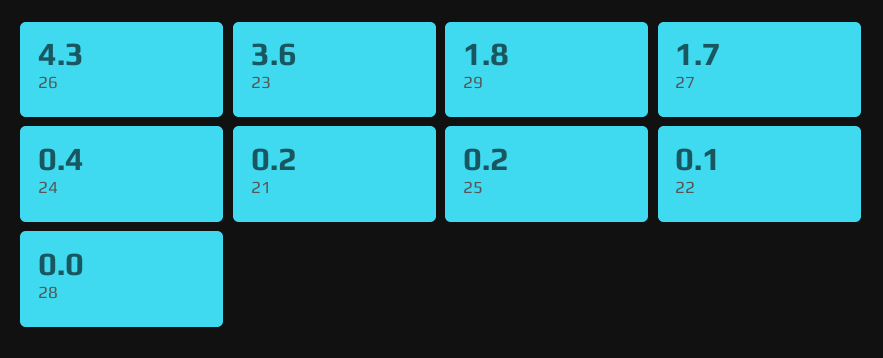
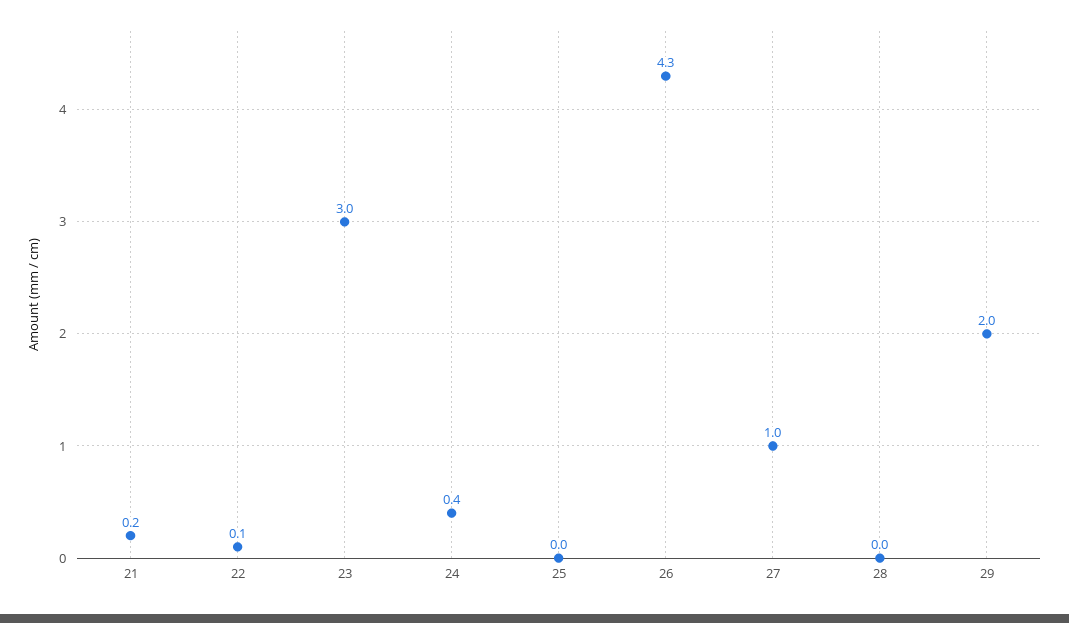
  {
    "26": 4.3,
-   "23": 3.6,
+   "23": 3,
-   "29": 1.8,
+   "29": 2,
-   "27": 1.7,
+   "27": 1,
    "24": 0.4,
    "21": 0.2,
-   "25": 0.2,
+   "25": 0,
    "22": 0.1,
    "28": 0
  }

